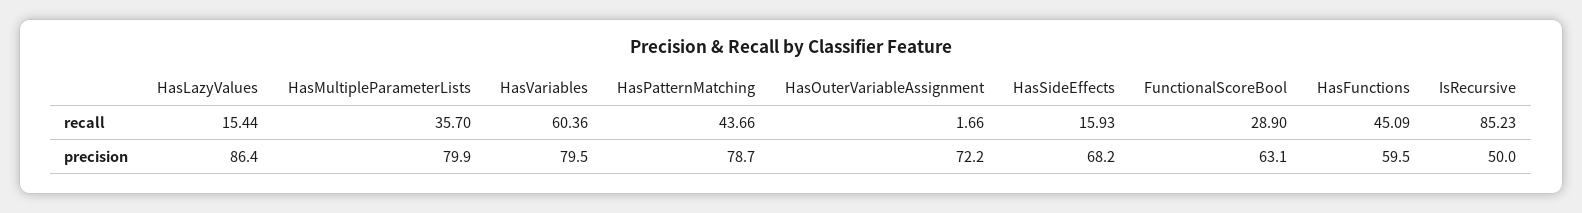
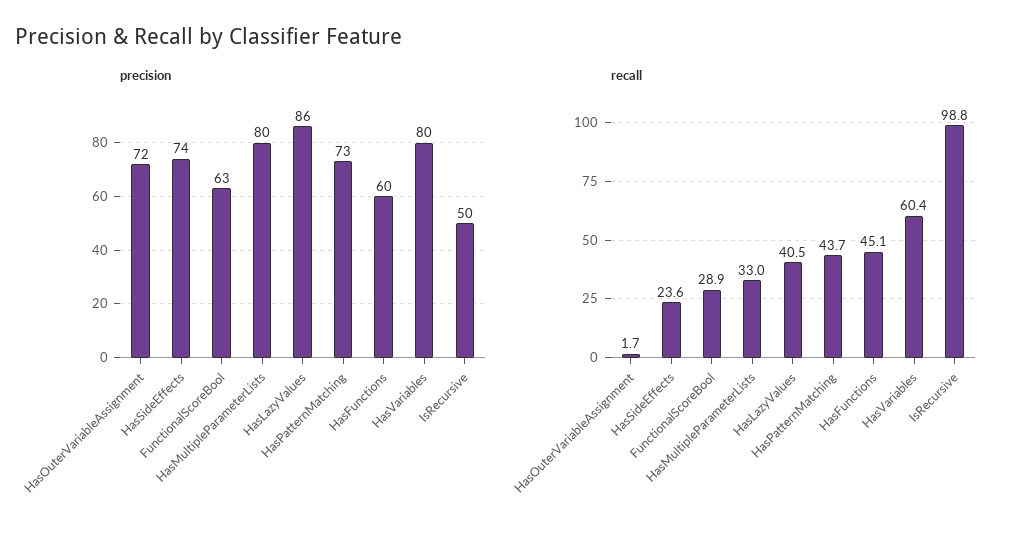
  {
    "recall": {
-     "HasLazyValues": 15.44,
+     "HasLazyValues": 40.5,
-     "HasMultipleParameterLists": 35.7,
+     "HasMultipleParameterLists": 33,
      "HasVariables": 60.36,
      "HasPatternMatching": 43.66,
      "HasOuterVariableAssignment": 1.66,
-     "HasSideEffects": 15.93,
+     "HasSideEffects": 23.6,
      "FunctionalScoreBool": 28.9,
      "HasFunctions": 45.09,
-     "IsRecursive": 85.23
+     "IsRecursive": 98.8
    },
    "precision": {
      "HasLazyValues": 86.4,
      "HasMultipleParameterLists": 79.9,
      "HasVariables": 79.5,
-     "HasPatternMatching": 78.7,
+     "HasPatternMatching": 73,
      "HasOuterVariableAssignment": 72.2,
-     "HasSideEffects": 68.2,
+     "HasSideEffects": 74,
      "FunctionalScoreBool": 63.1,
      "HasFunctions": 59.5,
      "IsRecursive": 50
    }
  }

